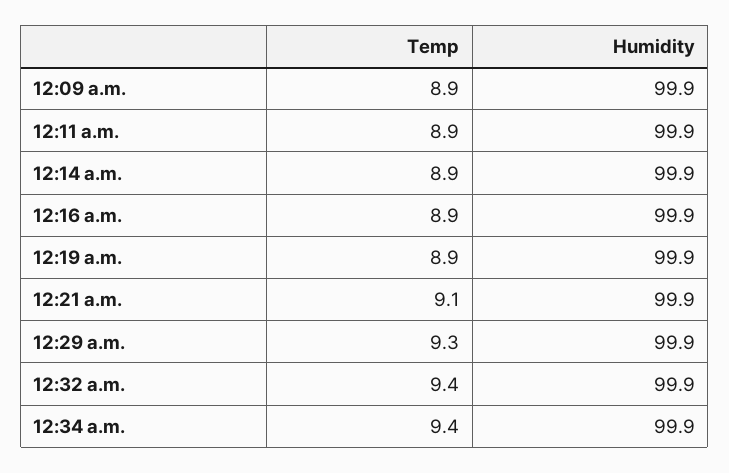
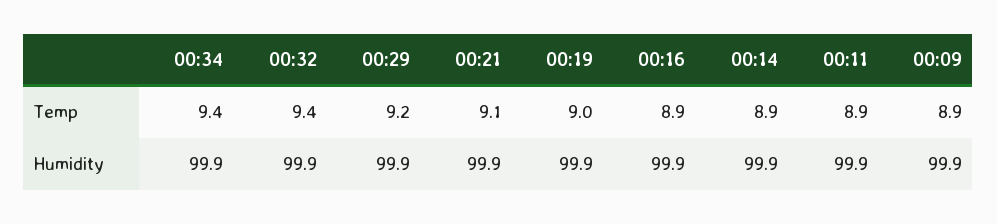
  {
    "Temp": {
      "12:09 a.m.": 8.9,
      "12:11 a.m.": 8.9,
      "12:14 a.m.": 8.9,
      "12:16 a.m.": 8.9,
-     "12:19 a.m.": 8.9,
+     "12:19 a.m.": 9,
      "12:21 a.m.": 9.1,
-     "12:29 a.m.": 9.3,
+     "12:29 a.m.": 9.2,
      "12:32 a.m.": 9.4,
      "12:34 a.m.": 9.4
    },
    "Humidity": {
      "12:09 a.m.": 99.9,
      "12:11 a.m.": 99.9,
      "12:14 a.m.": 99.9,
      "12:16 a.m.": 99.9,
      "12:19 a.m.": 99.9,
      "12:21 a.m.": 99.9,
      "12:29 a.m.": 99.9,
      "12:32 a.m.": 99.9,
      "12:34 a.m.": 99.9
    }
  }

